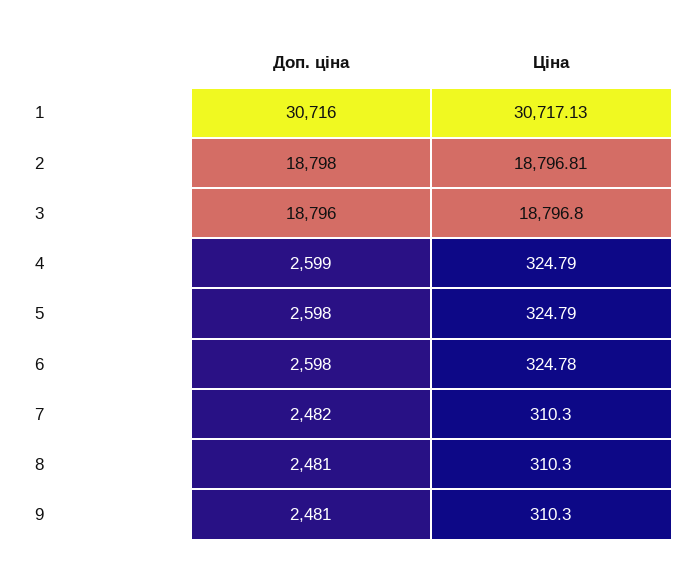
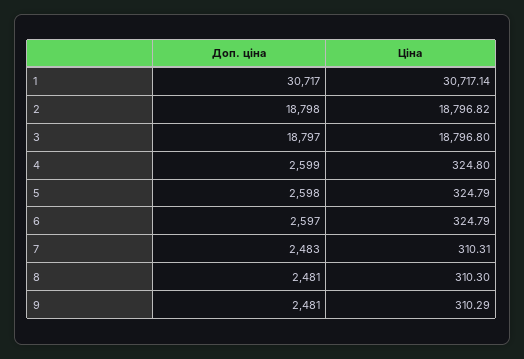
  {
    "Доп. ціна": {
-     "1": 30716,
+     "1": 30717,
      "2": 18798,
-     "3": 18796,
+     "3": 18797,
      "4": 2599,
      "5": 2598,
-     "6": 2598,
+     "6": 2597,
-     "7": 2482,
+     "7": 2483,
      "8": 2481,
      "9": 2481
    },
    "Ціна": {
-     "1": 30717.13,
+     "1": 30717.14,
-     "2": 18796.81,
+     "2": 18796.82,
      "3": 18796.8,
-     "4": 324.79,
+     "4": 324.8,
      "5": 324.79,
-     "6": 324.78,
+     "6": 324.79,
-     "7": 310.3,
+     "7": 310.31,
      "8": 310.3,
-     "9": 310.3
+     "9": 310.29
    }
  }

